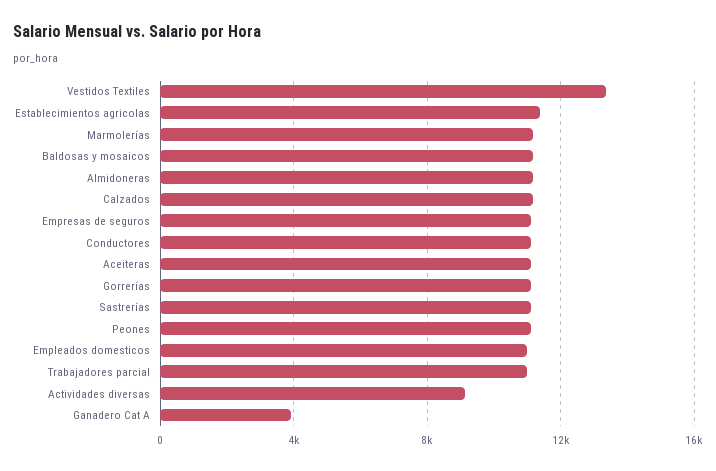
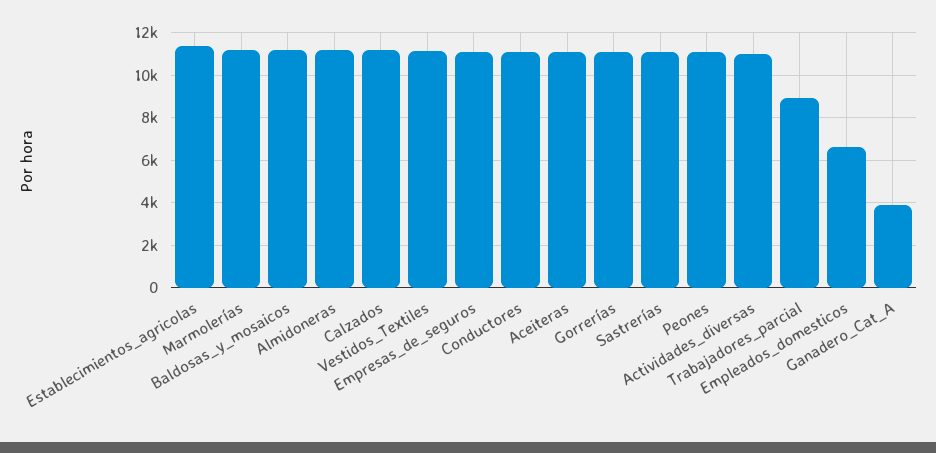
  {
-   "Vestidos Textiles": 13500,
+   "Vestidos Textiles": 11000,
    "Establecimientos agricolas": 11500,
    "Marmolerías": 11000,
    "Baldosas y mosaicos": 11000,
    "Almidoneras": 11000,
    "Calzados": 11000,
    "Empresas de seguros": 11000,
    "Conductores": 11000,
    "Aceiteras": 11000,
    "Gorrerías": 11000,
    "Sastrerías": 11000,
    "Peones": 11000,
-   "Empleados domesticos": 11000,
+   "Empleados domesticos": 6500,
-   "Trabajadores parcial": 11000,
+   "Trabajadores parcial": 9000,
-   "Actividades diversas": 9000,
+   "Actividades diversas": 11000,
    "Ganadero Cat A": 4000
  }

